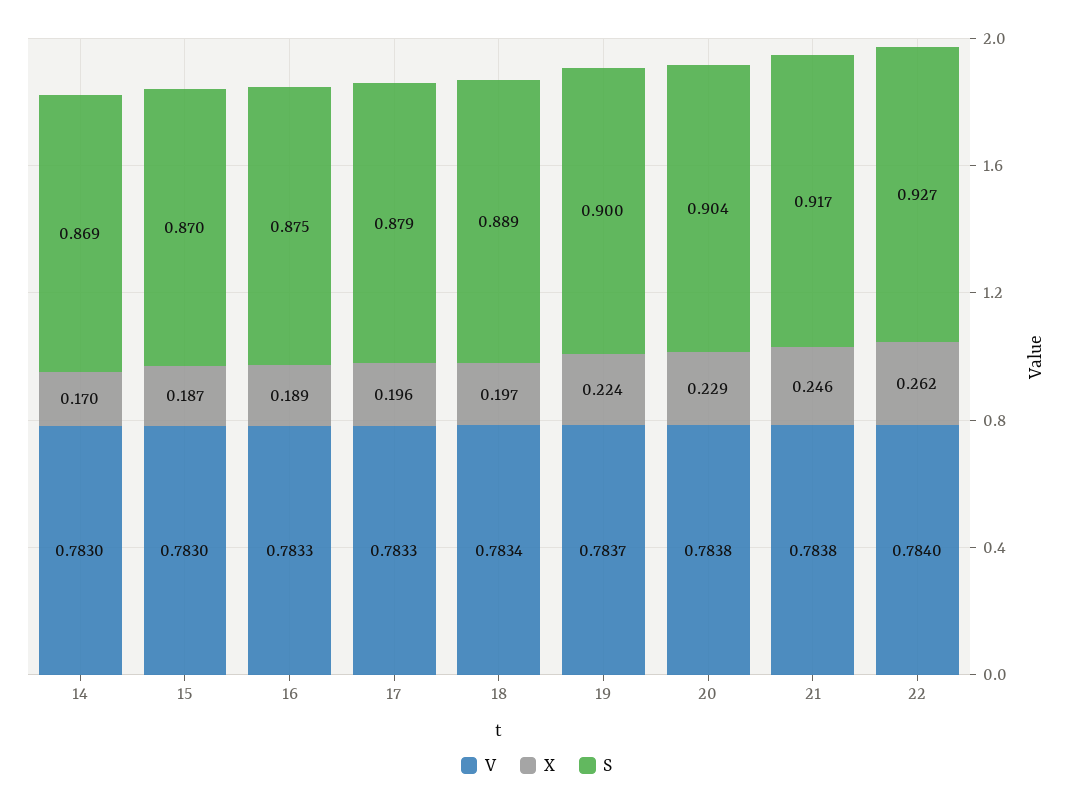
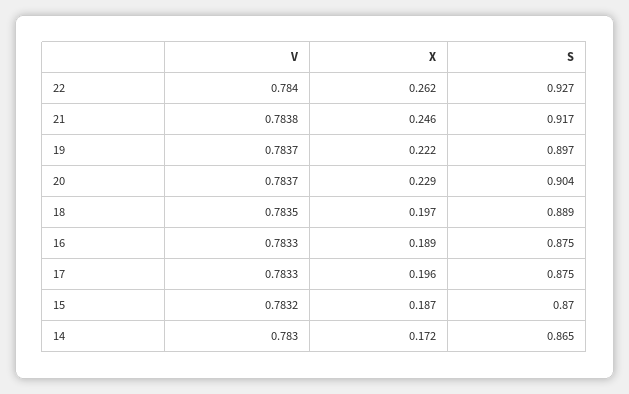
  {
    "V": {
      "14": 0.783,
-     "15": 0.783,
+     "15": 0.7832,
      "16": 0.7833,
      "17": 0.7833,
-     "18": 0.7834,
+     "18": 0.7835,
      "19": 0.7837,
-     "20": 0.7838,
+     "20": 0.7837,
      "21": 0.7838,
      "22": 0.784
    },
    "X": {
-     "14": 0.17,
+     "14": 0.172,
      "15": 0.187,
      "16": 0.189,
      "17": 0.196,
      "18": 0.197,
-     "19": 0.224,
+     "19": 0.222,
      "20": 0.229,
      "21": 0.246,
      "22": 0.262
    },
    "S": {
-     "14": 0.869,
+     "14": 0.865,
      "15": 0.87,
      "16": 0.875,
-     "17": 0.879,
+     "17": 0.875,
      "18": 0.889,
-     "19": 0.9,
+     "19": 0.897,
      "20": 0.904,
      "21": 0.917,
      "22": 0.927
    }
  }

